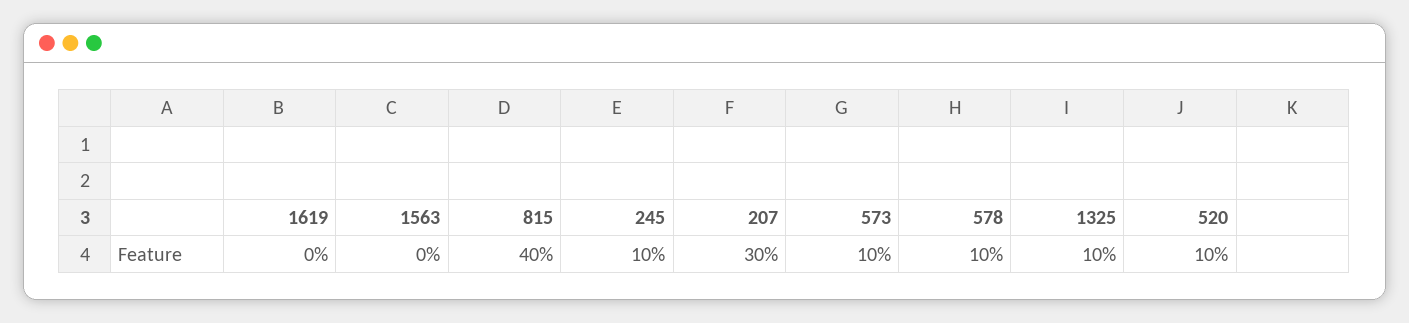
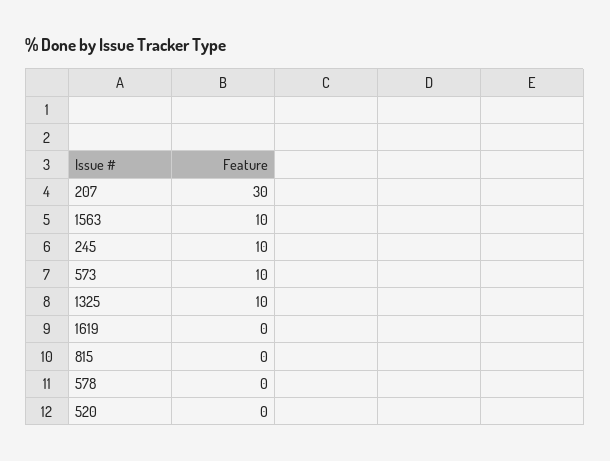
  {
    "1619": 0,
-   "1563": 0,
+   "1563": 10,
-   "815": 40,
+   "815": 0,
    "245": 10,
    "207": 30,
    "573": 10,
-   "578": 10,
+   "578": 0,
    "1325": 10,
-   "520": 10
+   "520": 0
  }

